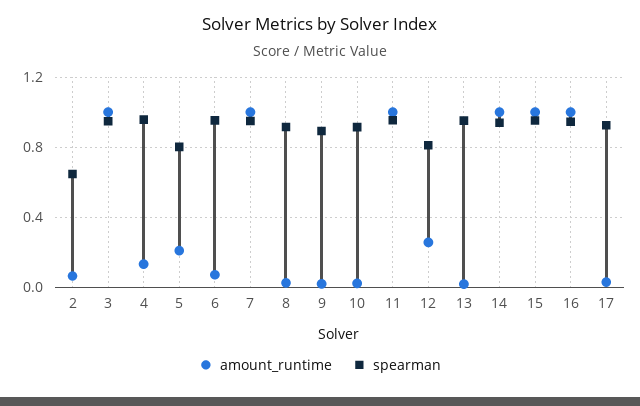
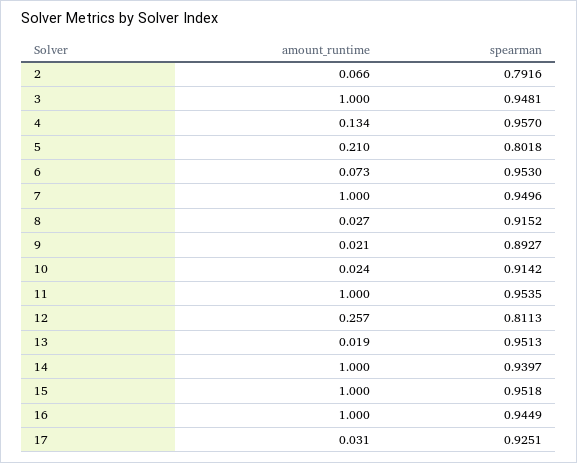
  {
    "amount_runtime": {
      "2": 0.066,
      "3": 1,
      "4": 0.134,
      "5": 0.21,
      "6": 0.073,
      "7": 1,
      "8": 0.027,
      "9": 0.021,
      "10": 0.024,
      "11": 1,
      "12": 0.257,
      "13": 0.019,
      "14": 1,
      "15": 1,
      "16": 1,
      "17": 0.031
    },
    "spearman": {
-     "2": 0.65,
+     "2": 0.7916,
      "3": 0.9481,
      "4": 0.957,
      "5": 0.8018,
      "6": 0.953,
      "7": 0.9496,
      "8": 0.9152,
      "9": 0.8927,
      "10": 0.9142,
      "11": 0.9535,
      "12": 0.8113,
      "13": 0.9513,
      "14": 0.9397,
      "15": 0.9518,
      "16": 0.9449,
      "17": 0.9251
    }
  }

